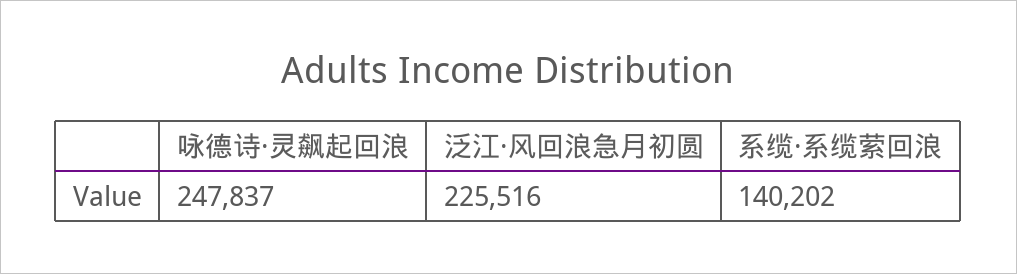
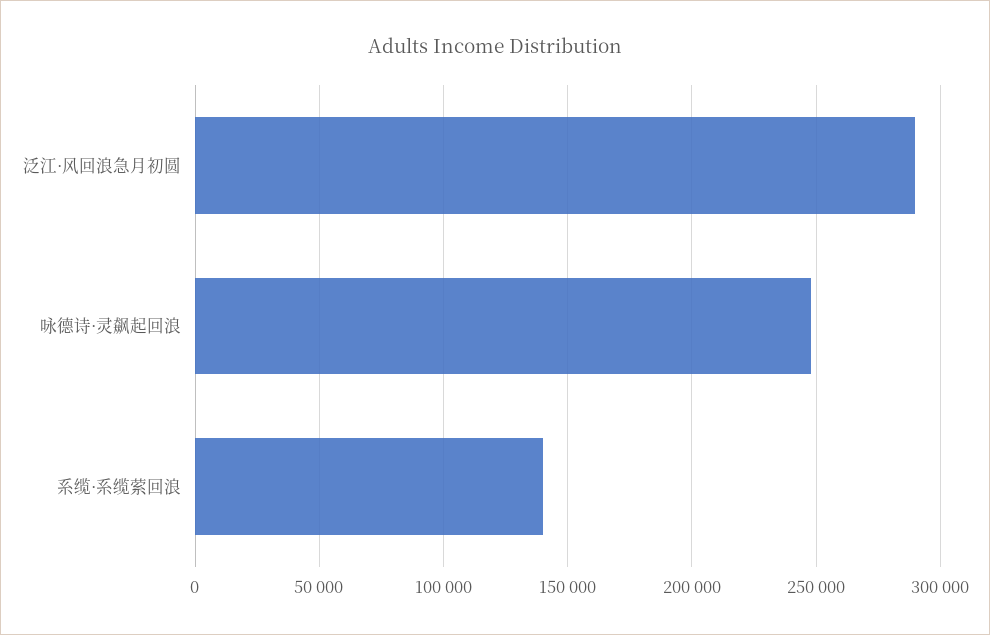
  {
    "咏德诗·灵飙起回浪": 247837,
-   "泛江·风回浪急月初圆": 225516,
+   "泛江·风回浪急月初圆": 290000,
    "系缆·系缆萦回浪": 140202
  }

